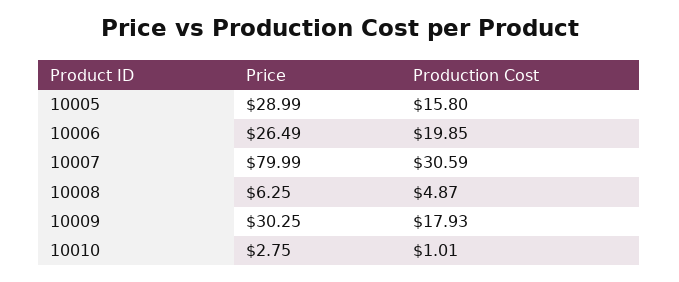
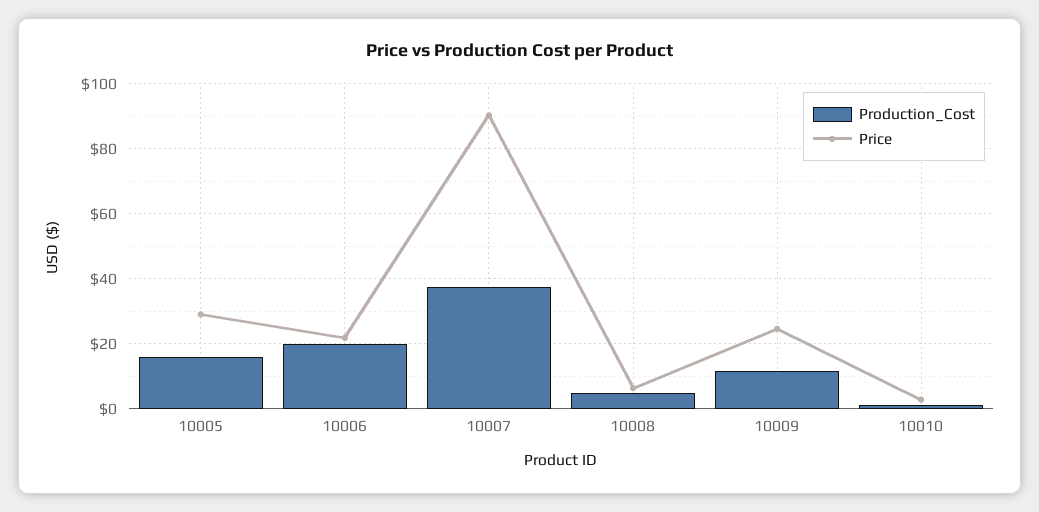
  {
    "Price": {
      "10005": 28.99,
-     "10006": 26.49,
+     "10006": 22,
-     "10007": 79.99,
+     "10007": 90,
      "10008": 6.25,
-     "10009": 30.25,
+     "10009": 24,
      "10010": 2.75
    },
    "Production Cost": {
      "10005": 15.8,
      "10006": 19.85,
-     "10007": 30.59,
+     "10007": 38,
      "10008": 4.87,
-     "10009": 17.93,
+     "10009": 12,
      "10010": 1.01
    }
  }

